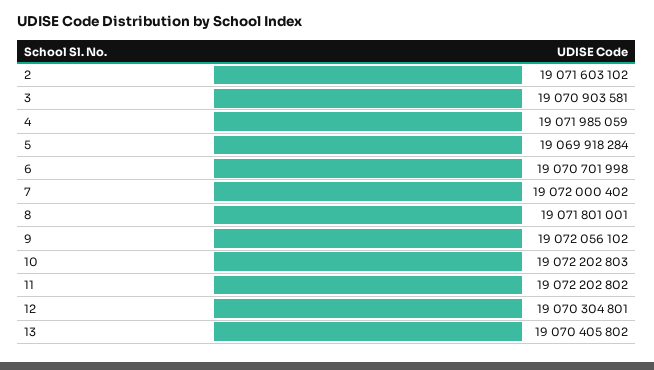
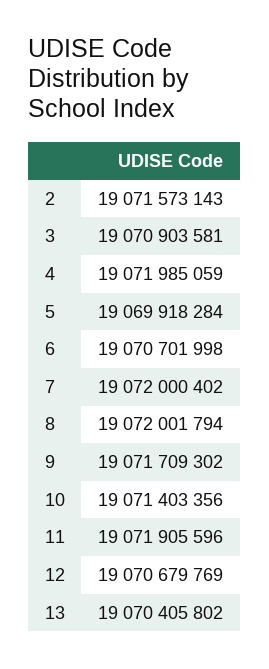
  {
-   "2": 19071603102,
+   "2": 19071573143,
    "3": 19070903581,
    "4": 19071985059,
    "5": 19069918284,
    "6": 19070701998,
    "7": 19072000402,
-   "8": 19071801001,
+   "8": 19072001794,
-   "9": 19072056102,
+   "9": 19071709302,
-   "10": 19072202803,
+   "10": 19071403356,
-   "11": 19072202802,
+   "11": 19071905596,
-   "12": 19070304801,
+   "12": 19070679769,
    "13": 19070405802
  }

